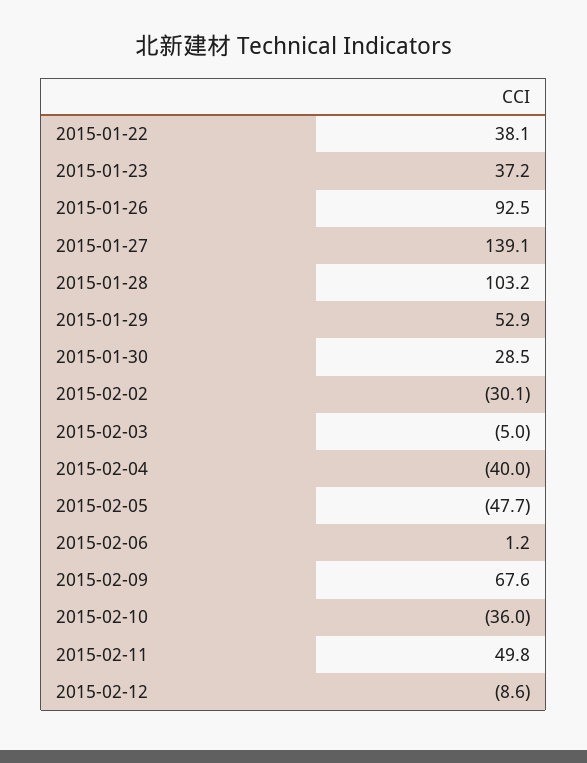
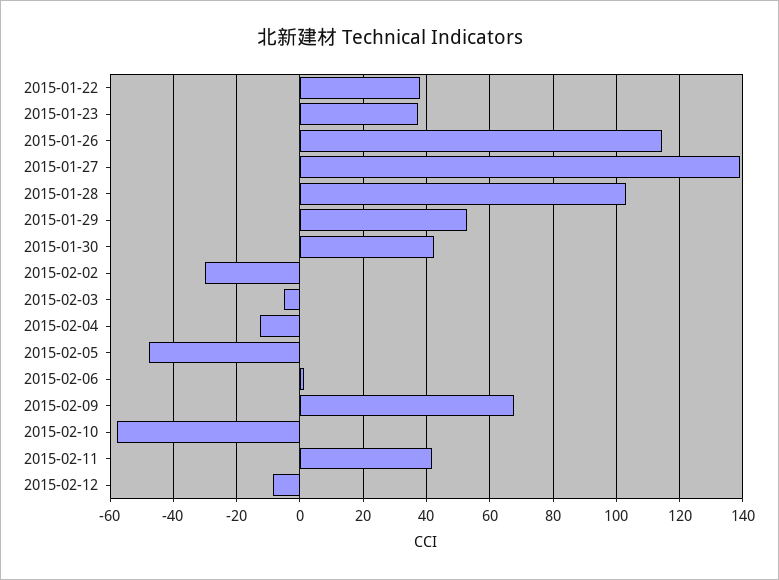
  {
    "2015-01-22": 38.1,
    "2015-01-23": 37.2,
-   "2015-01-26": 92.5,
+   "2015-01-26": 114,
    "2015-01-27": 139.1,
    "2015-01-28": 103.2,
    "2015-01-29": 52.9,
-   "2015-01-30": 28.5,
+   "2015-01-30": 42,
    "2015-02-02": -30.1,
    "2015-02-03": -5,
-   "2015-02-04": -40,
+   "2015-02-04": -12,
    "2015-02-05": -47.7,
    "2015-02-06": 1.2,
    "2015-02-09": 67.6,
-   "2015-02-10": -36,
+   "2015-02-10": -58,
-   "2015-02-11": 49.8,
+   "2015-02-11": 42,
    "2015-02-12": -8.6
  }

